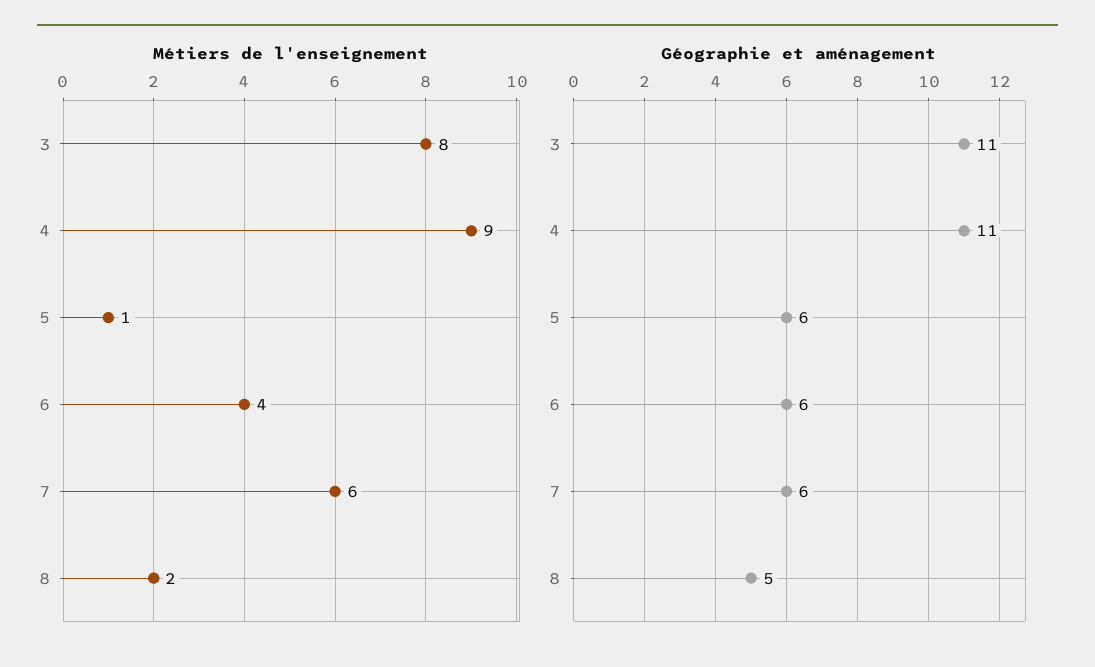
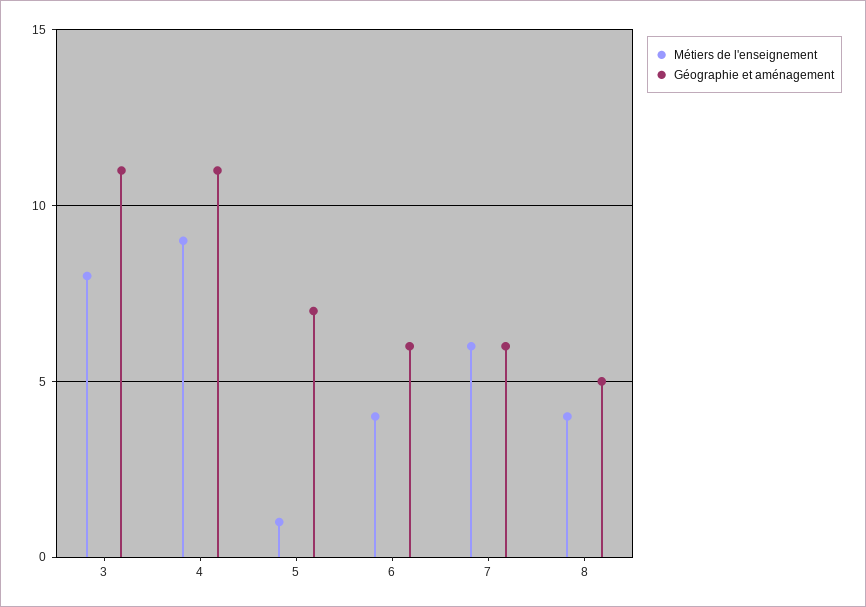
  {
    "Métiers de l'enseignement": {
      "3": 8,
      "4": 9,
      "5": 1,
      "6": 4,
      "7": 6,
-     "8": 2
+     "8": 4
    },
    "Géographie et aménagement": {
      "3": 11,
      "4": 11,
-     "5": 6,
+     "5": 7,
      "6": 6,
      "7": 6,
      "8": 5
    }
  }

